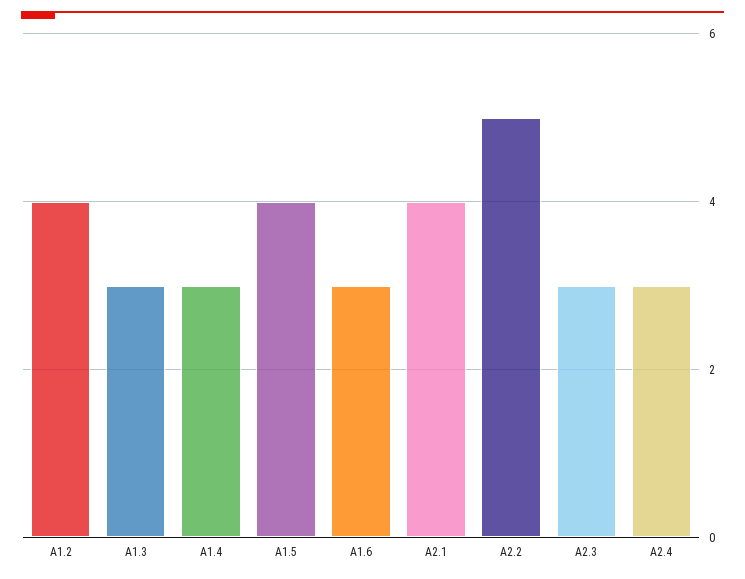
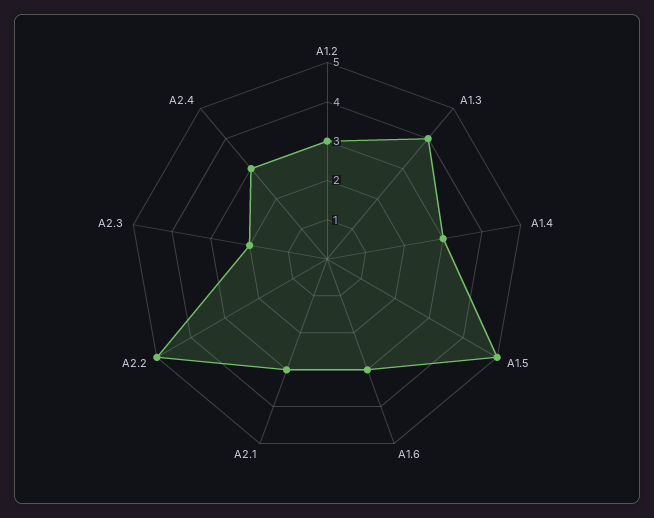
  {
-   "A1.2": 4,
+   "A1.2": 3,
-   "A1.3": 3,
+   "A1.3": 4,
    "A1.4": 3,
-   "A1.5": 4,
+   "A1.5": 5,
    "A1.6": 3,
-   "A2.1": 4,
+   "A2.1": 3,
    "A2.2": 5,
-   "A2.3": 3,
+   "A2.3": 2,
    "A2.4": 3
  }

